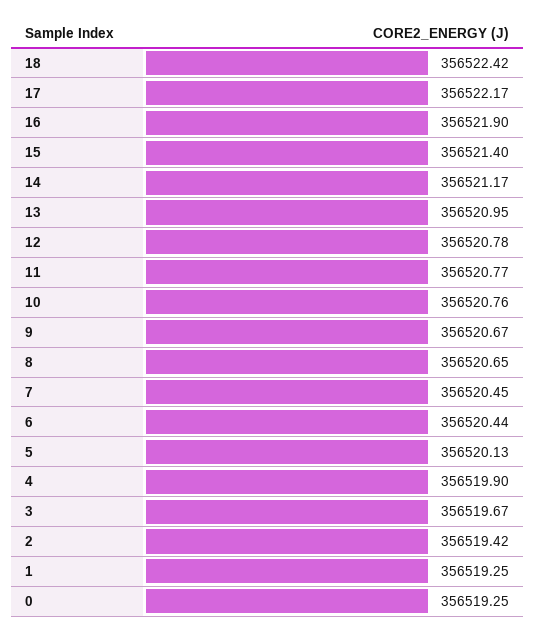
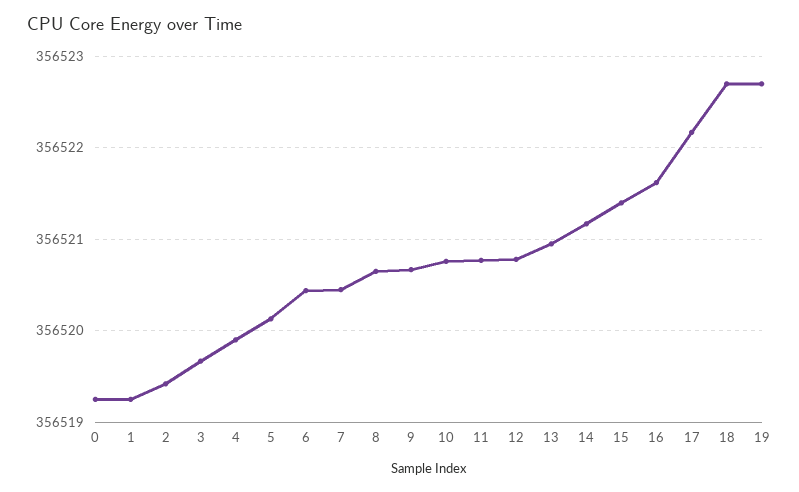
  {
-   "18": 356522.42,
+   "18": 356522.7,
    "17": 356522.17,
-   "16": 356521.9,
+   "16": 356521.6,
    "15": 356521.4,
    "14": 356521.17,
    "13": 356520.95,
    "12": 356520.78,
    "11": 356520.77,
    "10": 356520.76,
    "9": 356520.67,
    "8": 356520.65,
    "7": 356520.45,
    "6": 356520.44,
    "5": 356520.13,
    "4": 356519.9,
    "3": 356519.67,
    "2": 356519.42,
    "1": 356519.25,
-   "0": 356519.25
+   "0": 356519.25,
+   "19": 356522.7
  }

